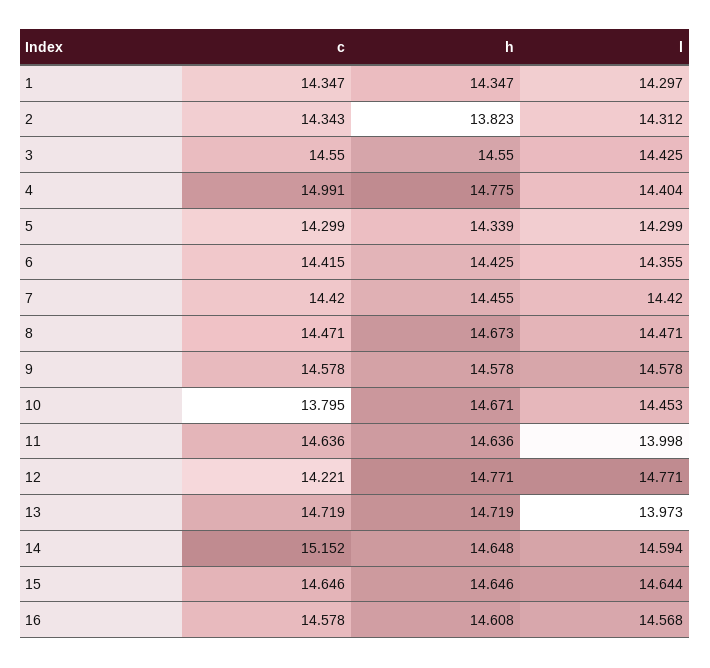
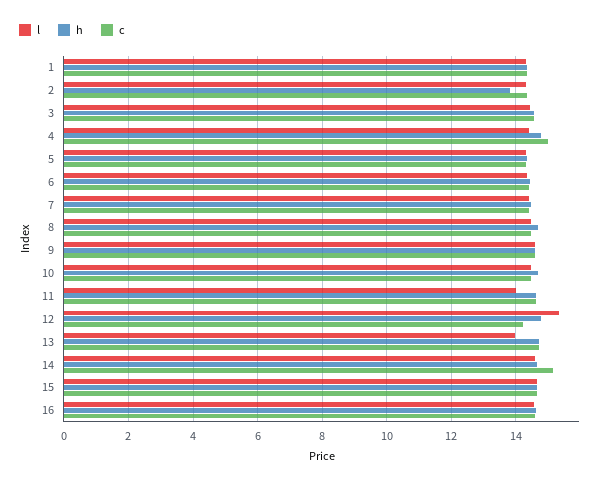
  {
    "c": {
      "1": 14.347,
      "2": 14.343,
      "3": 14.55,
      "4": 14.991,
      "5": 14.299,
      "6": 14.415,
      "7": 14.42,
      "8": 14.471,
      "9": 14.578,
-     "10": 13.795,
+     "10": 14.4,
      "11": 14.636,
      "12": 14.221,
      "13": 14.719,
      "14": 15.152,
      "15": 14.646,
      "16": 14.578
    },
    "h": {
      "1": 14.347,
      "2": 13.823,
      "3": 14.55,
      "4": 14.775,
      "5": 14.339,
      "6": 14.425,
      "7": 14.455,
      "8": 14.673,
      "9": 14.578,
      "10": 14.671,
      "11": 14.636,
      "12": 14.771,
      "13": 14.719,
      "14": 14.648,
      "15": 14.646,
      "16": 14.608
    },
    "l": {
      "1": 14.297,
      "2": 14.312,
      "3": 14.425,
      "4": 14.404,
      "5": 14.299,
      "6": 14.355,
      "7": 14.42,
      "8": 14.471,
      "9": 14.578,
      "10": 14.453,
      "11": 13.998,
-     "12": 14.771,
+     "12": 15.4,
      "13": 13.973,
      "14": 14.594,
      "15": 14.644,
      "16": 14.568
    }
  }

